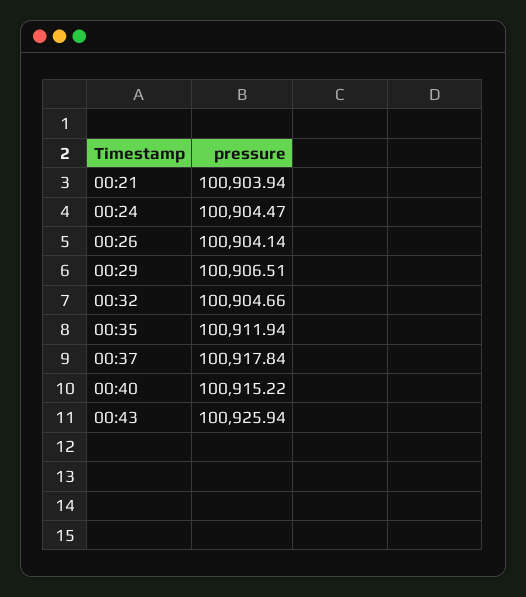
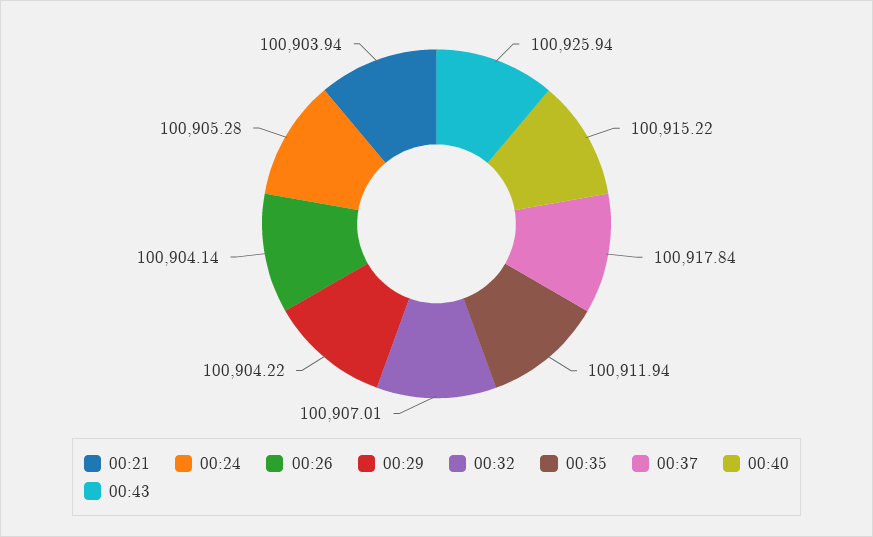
  {
    "00:21": 100903.94,
-   "00:24": 100904.47,
+   "00:24": 100905.28,
    "00:26": 100904.14,
-   "00:29": 100906.51,
+   "00:29": 100904.22,
-   "00:32": 100904.66,
+   "00:32": 100907.01,
    "00:35": 100911.94,
    "00:37": 100917.84,
    "00:40": 100915.22,
    "00:43": 100925.94
  }

